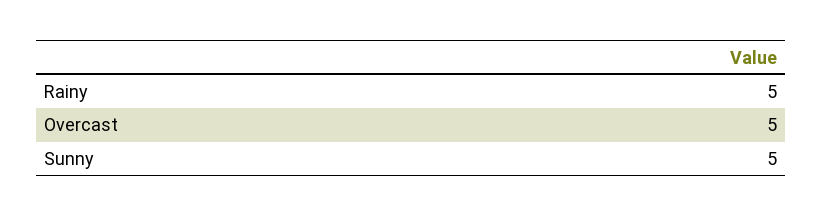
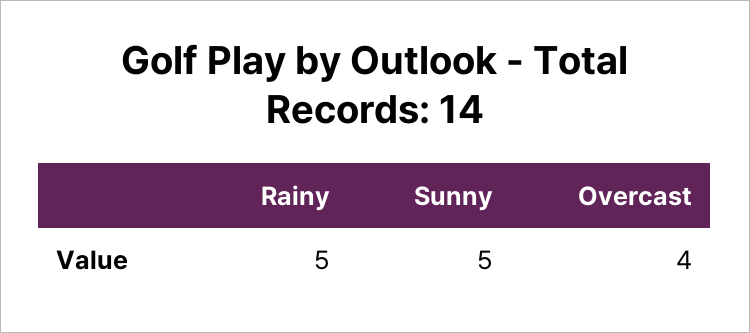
  {
    "Rainy": 5,
-   "Overcast": 5,
+   "Overcast": 4,
    "Sunny": 5
  }

